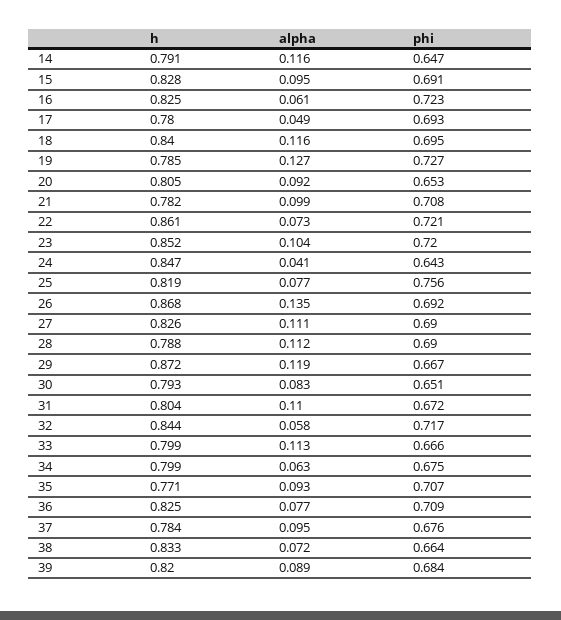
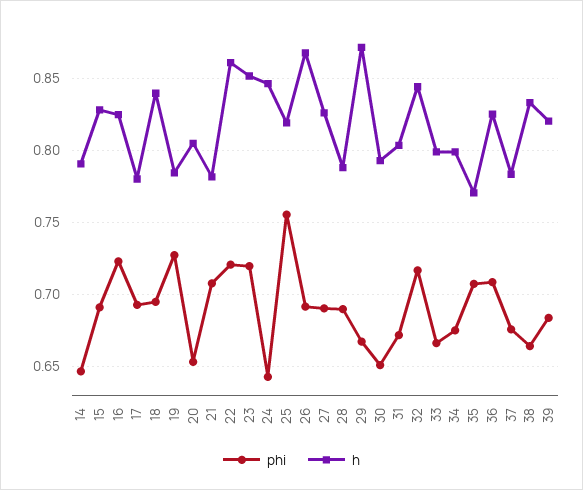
  {
    "h": {
      "14": 0.791,
      "15": 0.828,
      "16": 0.825,
      "17": 0.78,
      "18": 0.84,
      "19": 0.785,
      "20": 0.805,
      "21": 0.782,
      "22": 0.861,
      "23": 0.852,
      "24": 0.847,
      "25": 0.819,
      "26": 0.868,
      "27": 0.826,
      "28": 0.788,
      "29": 0.872,
      "30": 0.793,
      "31": 0.804,
      "32": 0.844,
      "33": 0.799,
      "34": 0.799,
      "35": 0.771,
      "36": 0.825,
      "37": 0.784,
      "38": 0.833,
      "39": 0.82
    },
-   "alpha": {
-     "14": 0.116,
-     "15": 0.095,
-     "16": 0.061,
-     "17": 0.049,
-     "18": 0.116,
-     "19": 0.127,
-     "20": 0.092,
-     "21": 0.099,
-     "22": 0.073,
-     "23": 0.104,
-     "24": 0.041,
-     "25": 0.077,
-     "26": 0.135,
-     "27": 0.111,
-     "28": 0.112,
-     "29": 0.119,
-     "30": 0.083,
-     "31": 0.11,
-     "32": 0.058,
-     "33": 0.113,
-     "34": 0.063,
-     "35": 0.093,
-     "36": 0.077,
-     "37": 0.095,
-     "38": 0.072,
-     "39": 0.089
-   },
    "phi": {
      "14": 0.647,
      "15": 0.691,
      "16": 0.723,
      "17": 0.693,
      "18": 0.695,
      "19": 0.727,
      "20": 0.653,
      "21": 0.708,
      "22": 0.721,
      "23": 0.72,
      "24": 0.643,
      "25": 0.756,
      "26": 0.692,
      "27": 0.69,
      "28": 0.69,
      "29": 0.667,
      "30": 0.651,
      "31": 0.672,
      "32": 0.717,
      "33": 0.666,
      "34": 0.675,
      "35": 0.707,
      "36": 0.709,
      "37": 0.676,
      "38": 0.664,
      "39": 0.684
    }
  }

